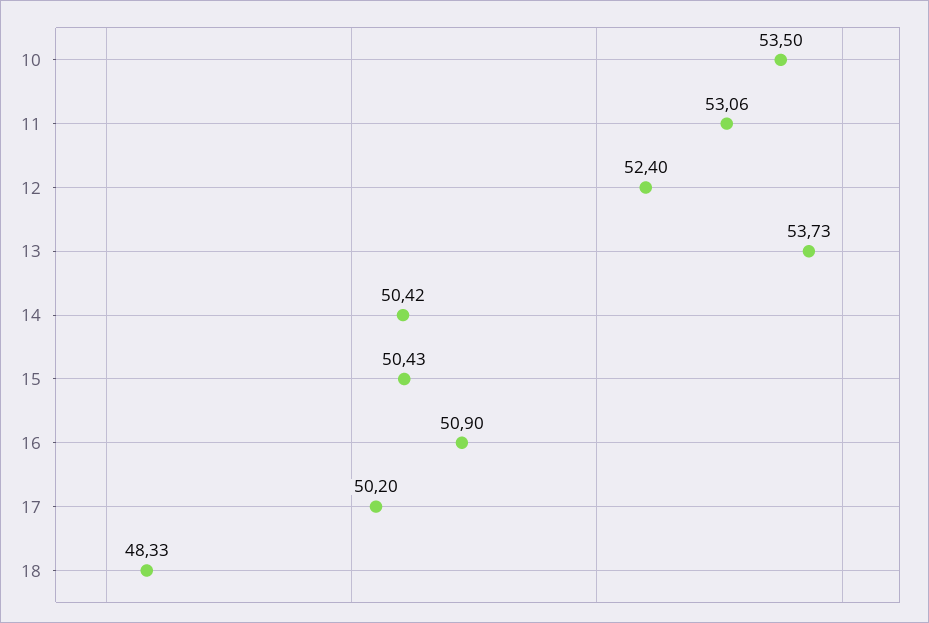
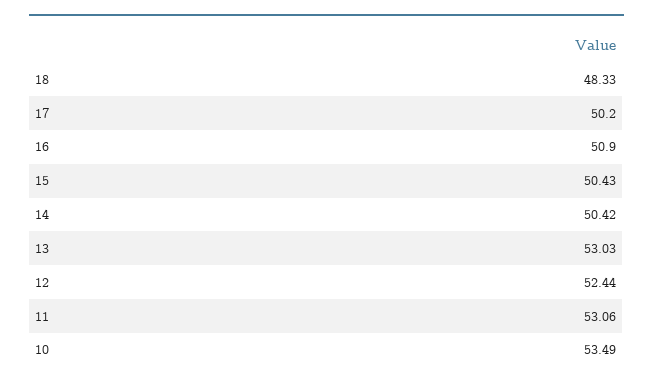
  {
-   "10": 53.5,
+   "10": 53.49,
    "11": 53.06,
-   "12": 52.4,
+   "12": 52.44,
-   "13": 53.73,
+   "13": 53.03,
    "14": 50.42,
    "15": 50.43,
    "16": 50.9,
    "17": 50.2,
    "18": 48.33
  }

